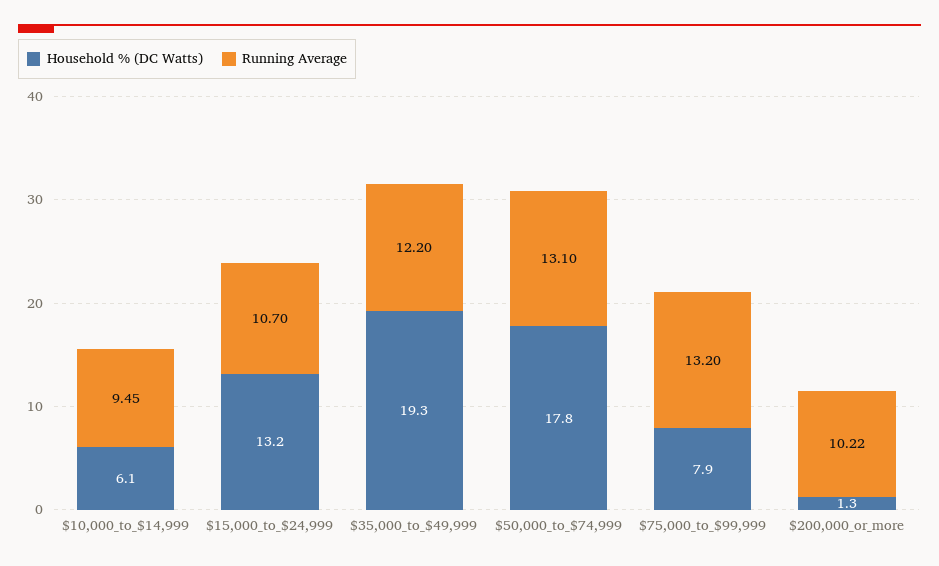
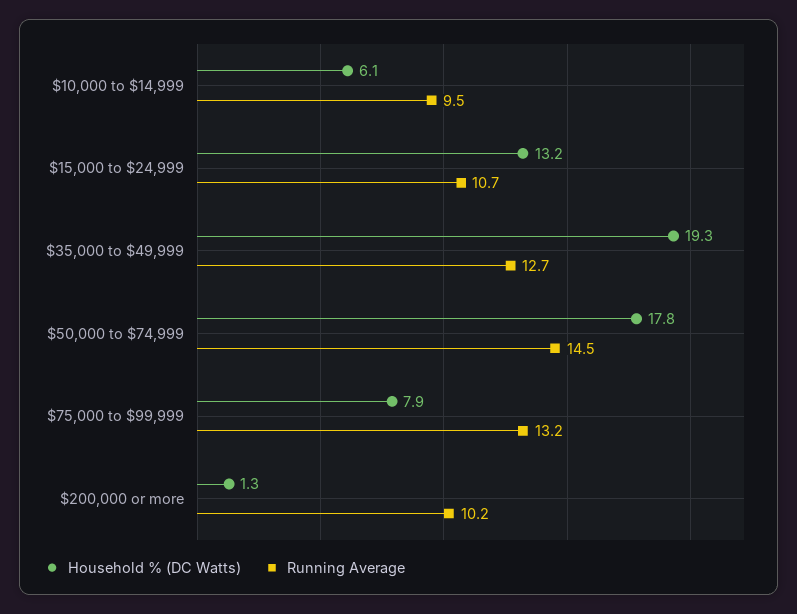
  {
    "Household % (DC Watts)": {
      "$10,000_to_$14,999": 6.1,
      "$15,000_to_$24,999": 13.2,
      "$35,000_to_$49,999": 19.3,
      "$50,000_to_$74,999": 17.8,
      "$75,000_to_$99,999": 7.9,
      "$200,000_or_more": 1.3
    },
    "Running Average": {
      "$10,000_to_$14,999": 9.45,
      "$15,000_to_$24,999": 10.7,
-     "$35,000_to_$49,999": 12.2,
+     "$35,000_to_$49,999": 12.7,
-     "$50,000_to_$74,999": 13.1,
+     "$50,000_to_$74,999": 14.5,
      "$75,000_to_$99,999": 13.2,
      "$200,000_or_more": 10.22
    }
  }

